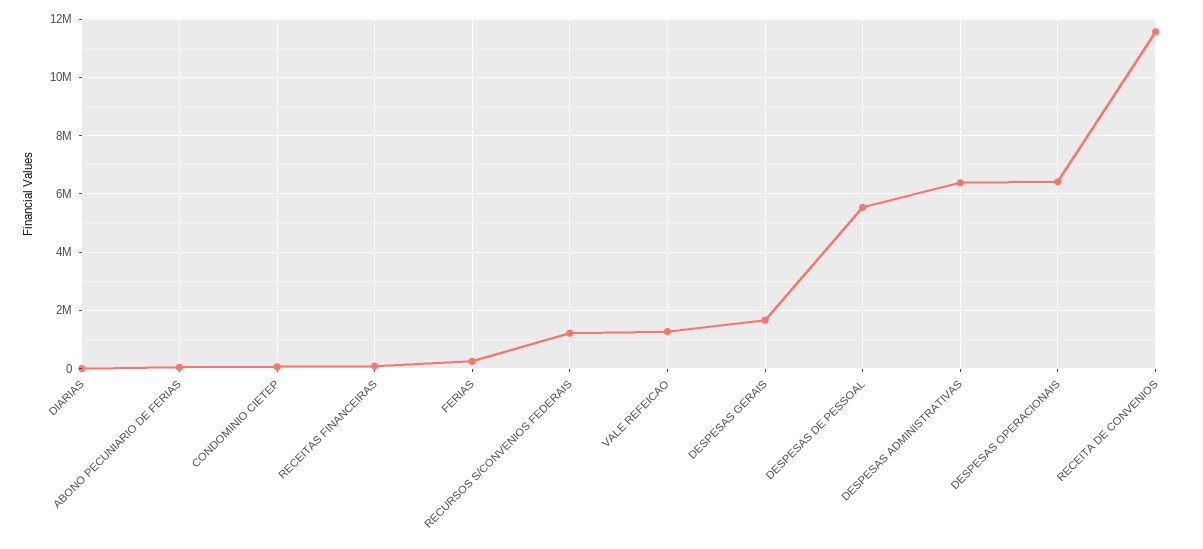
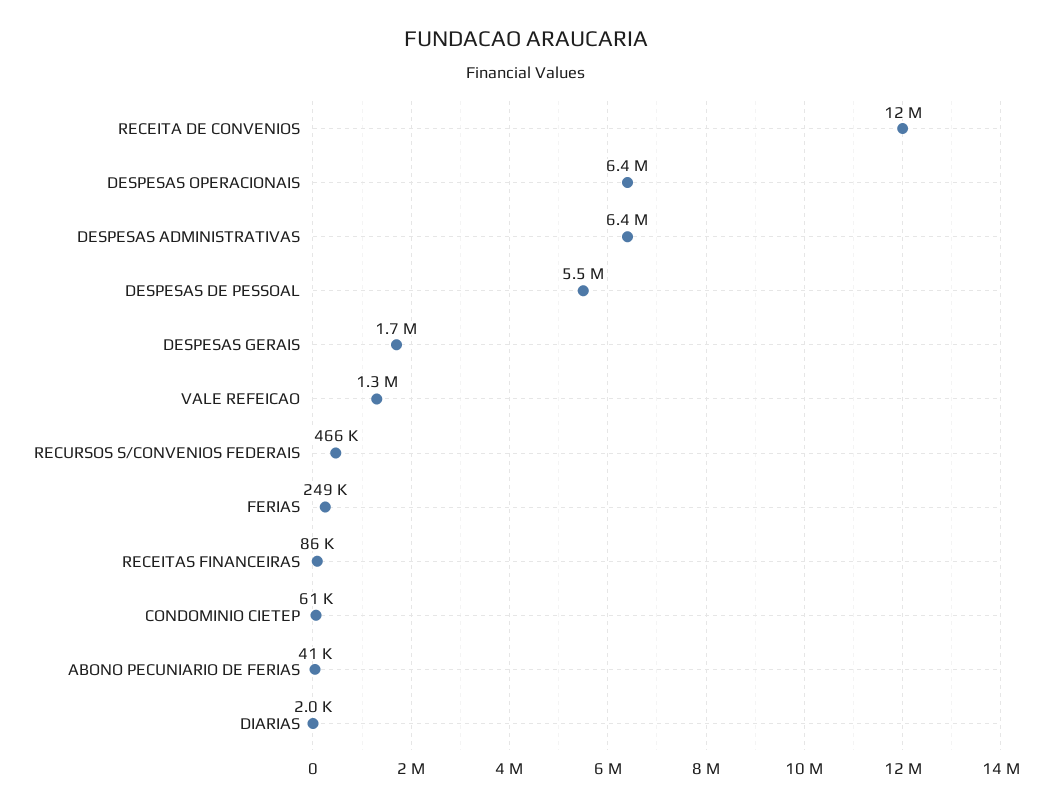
  {
    "DIARIAS": 2000,
    "ABONO PECUNIARIO DE FERIAS": 41000,
    "CONDOMINIO CIETEP": 61000,
    "RECEITAS FINANCEIRAS": 86000,
    "FERIAS": 249000,
-   "RECURSOS S/CONVENIOS FEDERAIS": 1250000,
+   "RECURSOS S/CONVENIOS FEDERAIS": 466000,
    "VALE REFEICAO": 1300000,
    "DESPESAS GERAIS": 1700000,
    "DESPESAS DE PESSOAL": 5500000,
    "DESPESAS ADMINISTRATIVAS": 6400000,
    "DESPESAS OPERACIONAIS": 6400000,
    "RECEITA DE CONVENIOS": 12000000
  }

